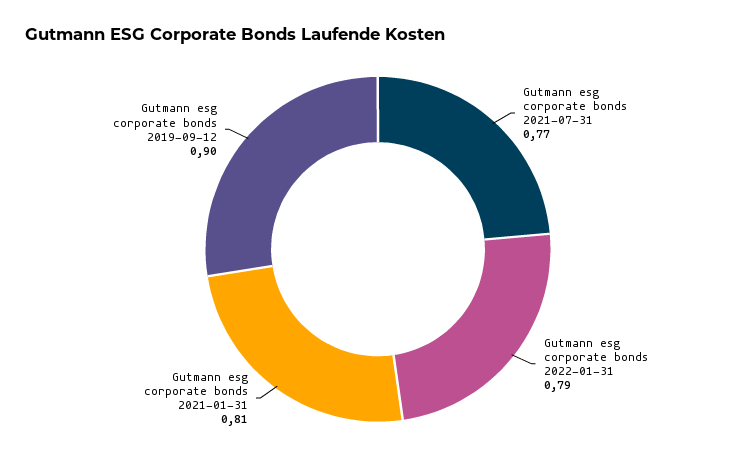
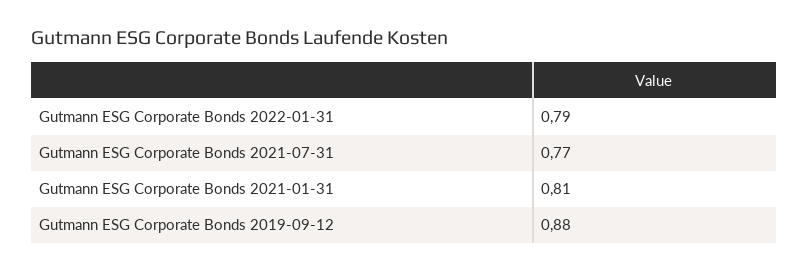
  {
    "Gutmann esg corporate bonds 2021-07-31": 0.77,
    "Gutmann esg corporate bonds 2022-01-31": 0.79,
    "Gutmann esg corporate bonds 2021-01-31": 0.81,
-   "Gutmann esg corporate bonds 2019-09-12": 0.9
+   "Gutmann esg corporate bonds 2019-09-12": 0.88
  }

